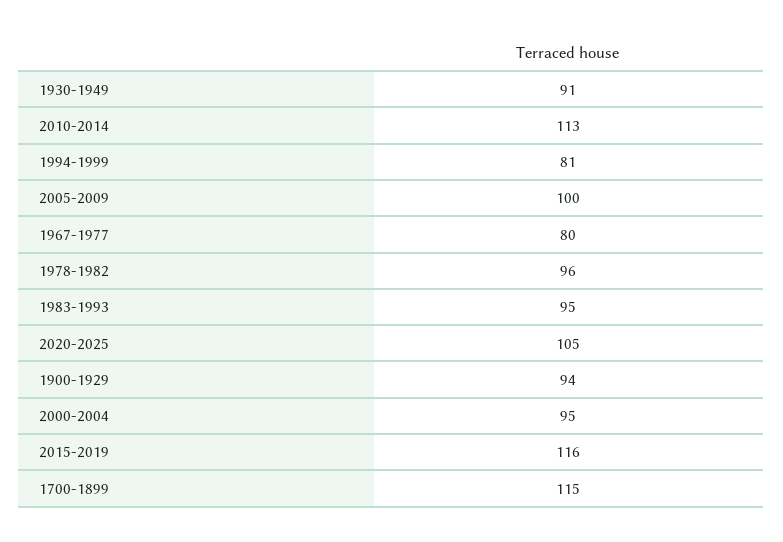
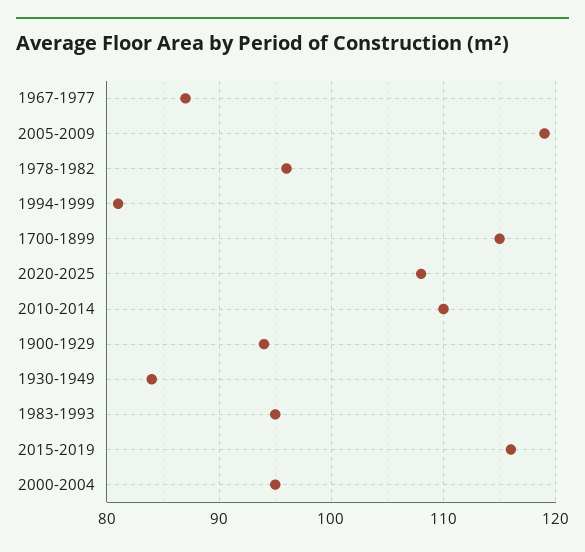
  {
-   "1930-1949": 91,
+   "1930-1949": 84,
-   "2010-2014": 113,
+   "2010-2014": 110,
    "1994-1999": 81,
-   "2005-2009": 100,
+   "2005-2009": 119,
-   "1967-1977": 80,
+   "1967-1977": 87,
    "1978-1982": 96,
    "1983-1993": 95,
-   "2020-2025": 105,
+   "2020-2025": 108,
    "1900-1929": 94,
    "2000-2004": 95,
    "2015-2019": 116,
    "1700-1899": 115
  }

